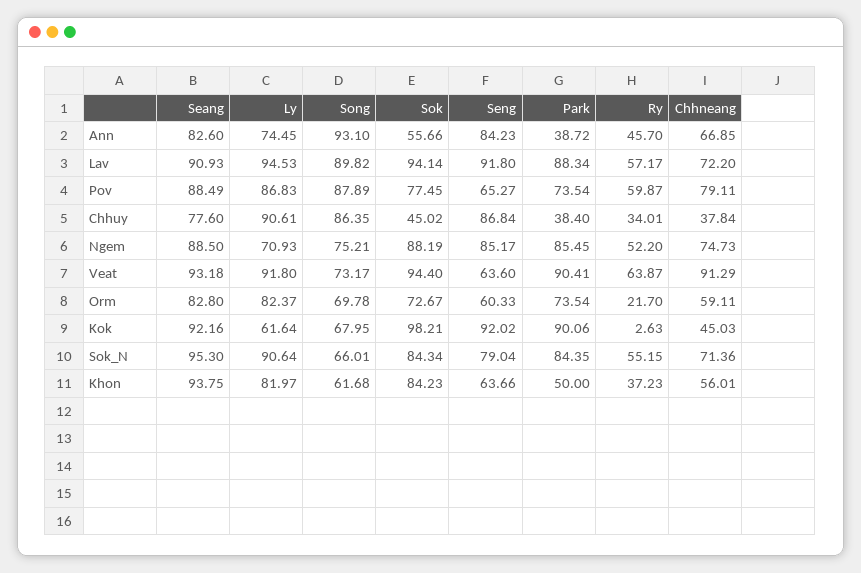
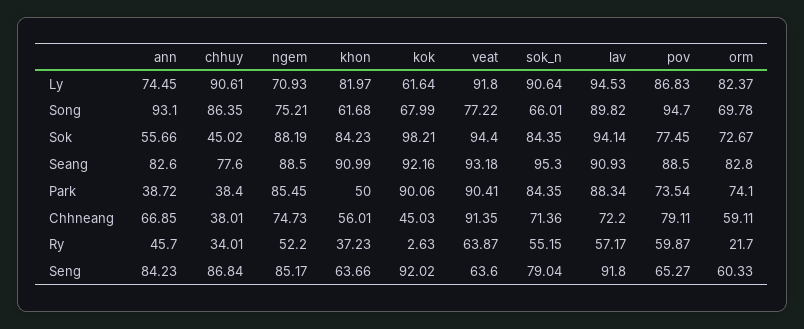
  {
    "Seang": {
      "Ann": 82.6,
      "Lav": 90.93,
-     "Pov": 88.49,
+     "Pov": 88.5,
      "Chhuy": 77.6,
      "Ngem": 88.5,
      "Veat": 93.18,
      "Orm": 82.8,
      "Kok": 92.16,
      "Sok_N": 95.3,
-     "Khon": 93.75
+     "Khon": 90.99
    },
    "Ly": {
      "Ann": 74.45,
      "Lav": 94.53,
      "Pov": 86.83,
      "Chhuy": 90.61,
      "Ngem": 70.93,
      "Veat": 91.8,
      "Orm": 82.37,
      "Kok": 61.64,
      "Sok_N": 90.64,
      "Khon": 81.97
    },
    "Song": {
      "Ann": 93.1,
      "Lav": 89.82,
-     "Pov": 87.89,
+     "Pov": 94.7,
      "Chhuy": 86.35,
      "Ngem": 75.21,
-     "Veat": 73.17,
+     "Veat": 77.22,
      "Orm": 69.78,
-     "Kok": 67.95,
+     "Kok": 67.99,
      "Sok_N": 66.01,
      "Khon": 61.68
    },
    "Sok": {
      "Ann": 55.66,
      "Lav": 94.14,
      "Pov": 77.45,
      "Chhuy": 45.02,
      "Ngem": 88.19,
      "Veat": 94.4,
      "Orm": 72.67,
      "Kok": 98.21,
-     "Sok_N": 84.34,
+     "Sok_N": 84.35,
      "Khon": 84.23
    },
    "Seng": {
      "Ann": 84.23,
      "Lav": 91.8,
      "Pov": 65.27,
      "Chhuy": 86.84,
      "Ngem": 85.17,
      "Veat": 63.6,
      "Orm": 60.33,
      "Kok": 92.02,
      "Sok_N": 79.04,
      "Khon": 63.66
    },
    "Park": {
      "Ann": 38.72,
      "Lav": 88.34,
      "Pov": 73.54,
      "Chhuy": 38.4,
      "Ngem": 85.45,
      "Veat": 90.41,
-     "Orm": 73.54,
+     "Orm": 74.1,
      "Kok": 90.06,
      "Sok_N": 84.35,
      "Khon": 50
    },
    "Ry": {
      "Ann": 45.7,
      "Lav": 57.17,
      "Pov": 59.87,
      "Chhuy": 34.01,
      "Ngem": 52.2,
      "Veat": 63.87,
      "Orm": 21.7,
      "Kok": 2.63,
      "Sok_N": 55.15,
      "Khon": 37.23
    },
    "Chhneang": {
      "Ann": 66.85,
      "Lav": 72.2,
      "Pov": 79.11,
-     "Chhuy": 37.84,
+     "Chhuy": 38.01,
      "Ngem": 74.73,
-     "Veat": 91.29,
+     "Veat": 91.35,
      "Orm": 59.11,
      "Kok": 45.03,
      "Sok_N": 71.36,
      "Khon": 56.01
    }
  }

